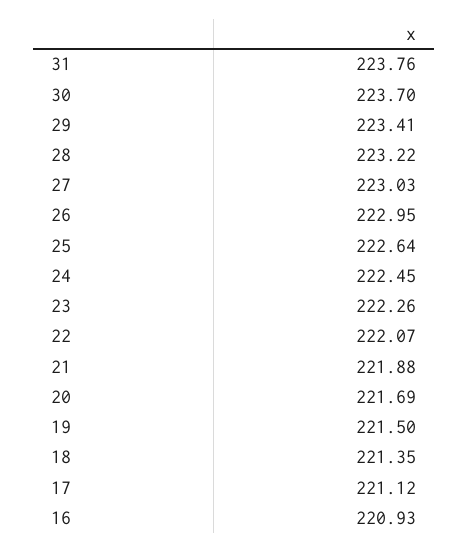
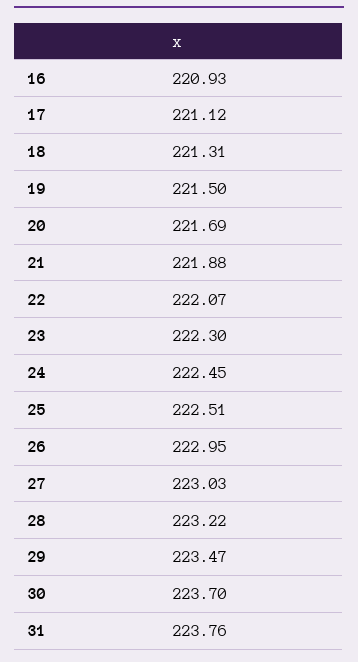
  {
    "31": 223.76,
    "30": 223.7,
-   "29": 223.41,
+   "29": 223.47,
    "28": 223.22,
    "27": 223.03,
    "26": 222.95,
-   "25": 222.64,
+   "25": 222.51,
    "24": 222.45,
-   "23": 222.26,
+   "23": 222.3,
    "22": 222.07,
    "21": 221.88,
    "20": 221.69,
    "19": 221.5,
-   "18": 221.35,
+   "18": 221.31,
    "17": 221.12,
    "16": 220.93
  }

